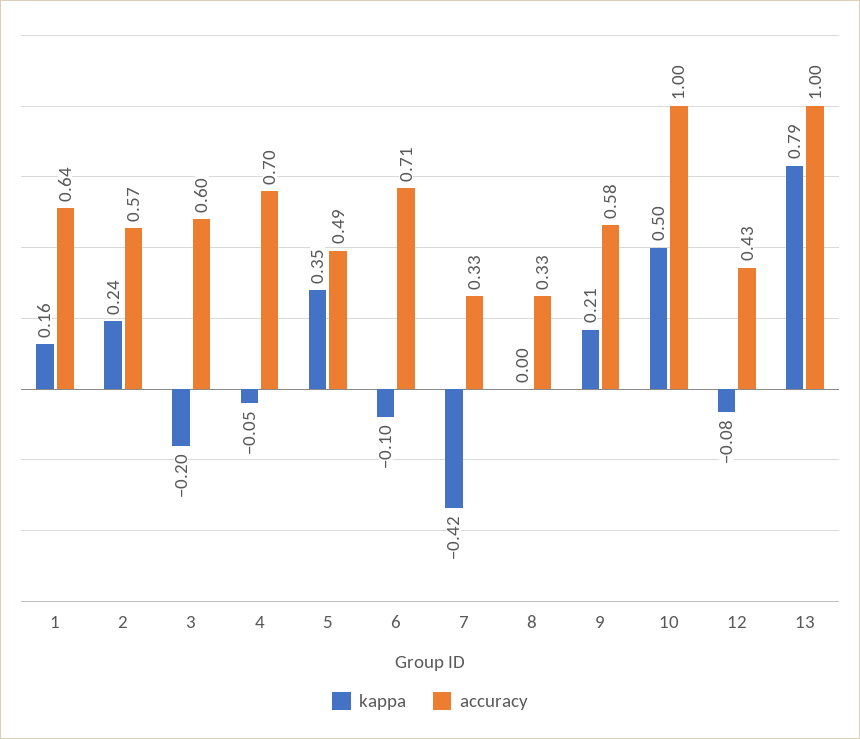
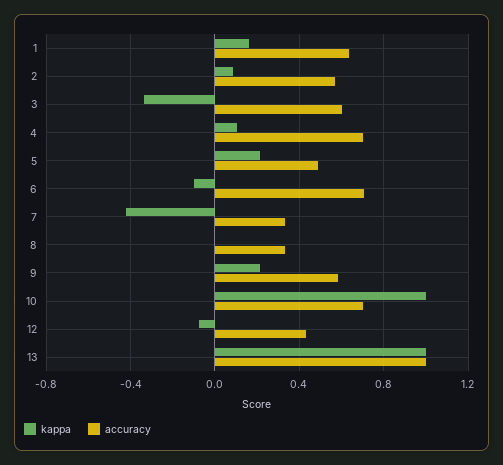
  {
    "kappa": {
      "1": 0.16,
-     "2": 0.24,
+     "2": 0.1,
-     "3": -0.2,
+     "3": -0.35,
-     "4": -0.05,
+     "4": 0.1,
-     "5": 0.35,
+     "5": 0.2,
      "6": -0.1,
      "7": -0.42,
      "8": 0,
      "9": 0.21,
-     "10": 0.5,
+     "10": 1,
      "12": -0.08,
-     "13": 0.79
+     "13": 1
    },
    "accuracy": {
      "1": 0.64,
      "2": 0.57,
      "3": 0.6,
      "4": 0.7,
      "5": 0.49,
      "6": 0.71,
      "7": 0.33,
      "8": 0.33,
      "9": 0.58,
-     "10": 1,
+     "10": 0.7,
      "12": 0.43,
      "13": 1
    }
  }

